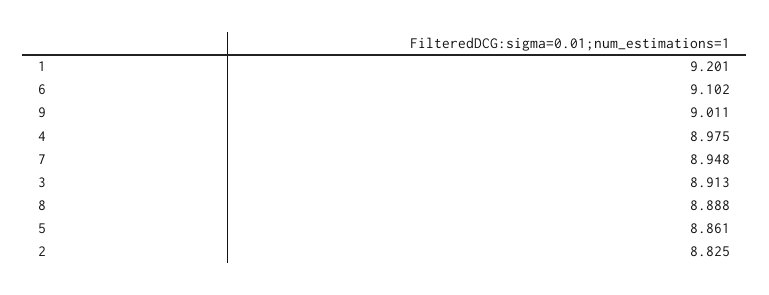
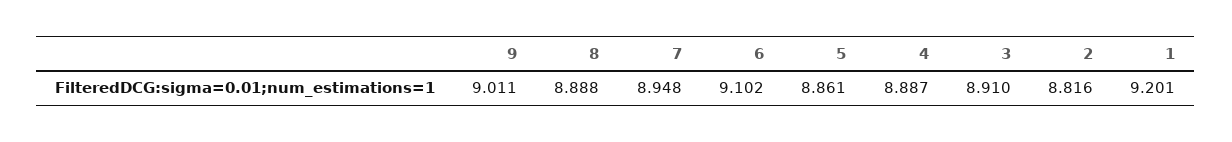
  {
    "1": 9.201,
    "6": 9.102,
    "9": 9.011,
-   "4": 8.975,
+   "4": 8.887,
    "7": 8.948,
-   "3": 8.913,
+   "3": 8.91,
    "8": 8.888,
    "5": 8.861,
-   "2": 8.825
+   "2": 8.816
  }

